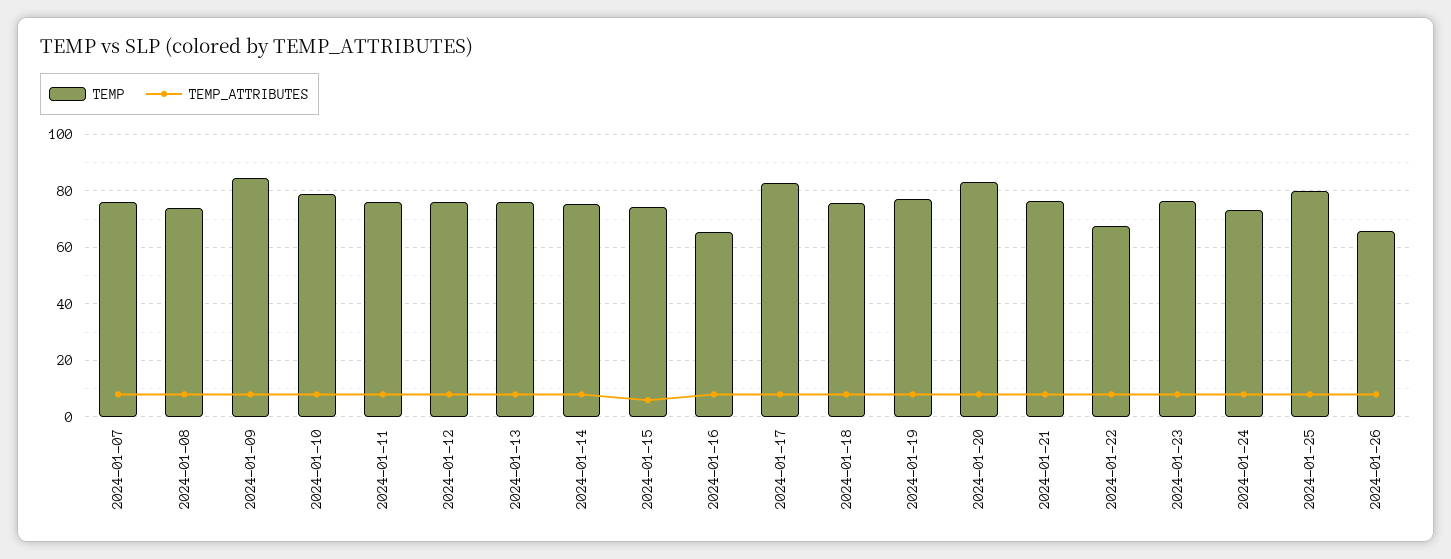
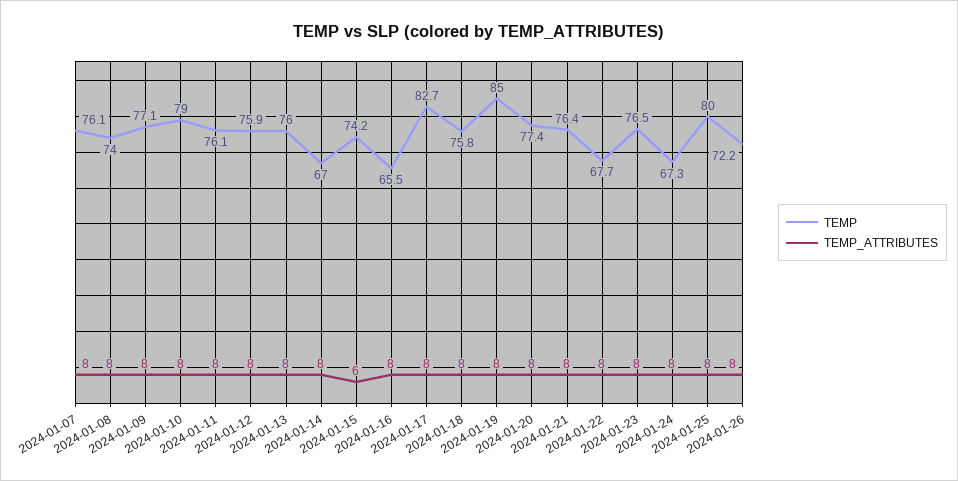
  {
    "TEMP": {
      "2024-01-07": 76.1,
      "2024-01-08": 74,
-     "2024-01-09": 85,
+     "2024-01-09": 77.1,
      "2024-01-10": 79,
      "2024-01-11": 76.1,
      "2024-01-12": 75.9,
      "2024-01-13": 76,
-     "2024-01-14": 75,
+     "2024-01-14": 67,
      "2024-01-15": 74.2,
      "2024-01-16": 65.5,
      "2024-01-17": 82.7,
      "2024-01-18": 75.8,
-     "2024-01-19": 77.5,
+     "2024-01-19": 85,
-     "2024-01-20": 82.5,
+     "2024-01-20": 77.4,
      "2024-01-21": 76.4,
      "2024-01-22": 67.7,
      "2024-01-23": 76.5,
-     "2024-01-24": 72.5,
+     "2024-01-24": 67.3,
      "2024-01-25": 80,
-     "2024-01-26": 65
+     "2024-01-26": 72.2
    },
    "TEMP_ATTRIBUTES": {
      "2024-01-07": 8,
      "2024-01-08": 8,
      "2024-01-09": 8,
      "2024-01-10": 8,
      "2024-01-11": 8,
      "2024-01-12": 8,
      "2024-01-13": 8,
      "2024-01-14": 8,
      "2024-01-15": 6,
      "2024-01-16": 8,
      "2024-01-17": 8,
      "2024-01-18": 8,
      "2024-01-19": 8,
      "2024-01-20": 8,
      "2024-01-21": 8,
      "2024-01-22": 8,
      "2024-01-23": 8,
      "2024-01-24": 8,
      "2024-01-25": 8,
      "2024-01-26": 8
    }
  }

